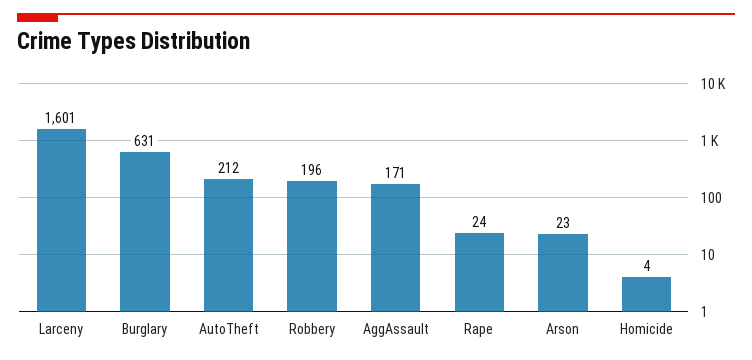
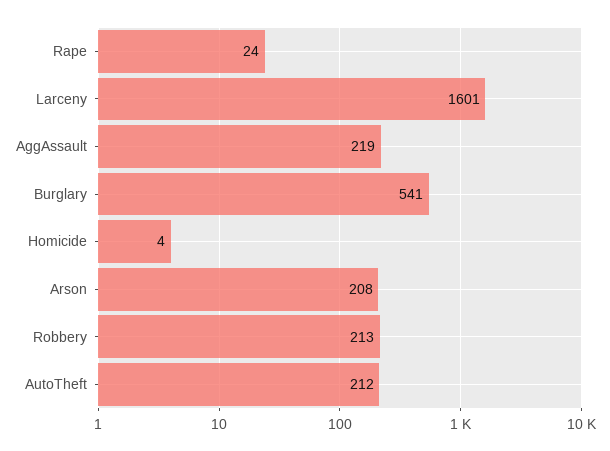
  {
    "Larceny": 1601,
-   "Burglary": 631,
+   "Burglary": 541,
    "AutoTheft": 212,
-   "Robbery": 196,
+   "Robbery": 213,
-   "AggAssault": 171,
+   "AggAssault": 219,
    "Rape": 24,
-   "Arson": 23,
+   "Arson": 208,
    "Homicide": 4
  }

